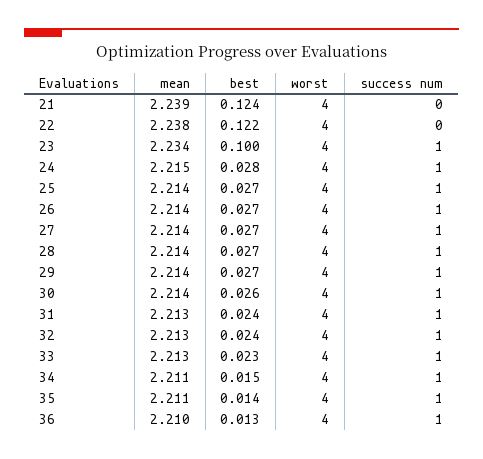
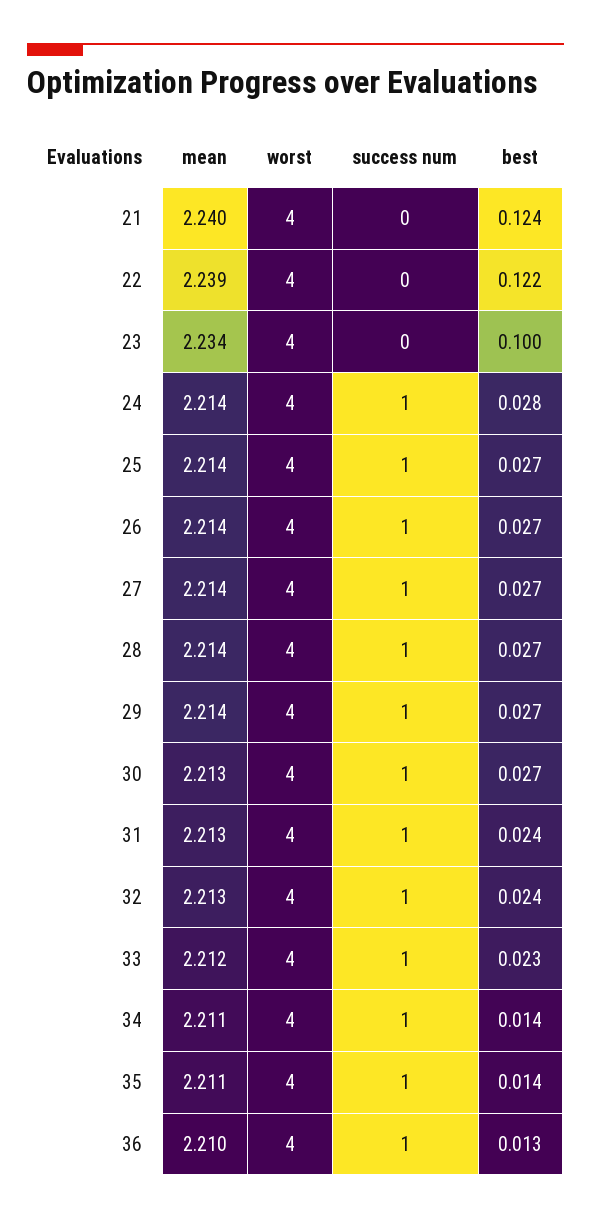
  {
    "mean": {
-     "21": 2.239,
+     "21": 2.24,
-     "22": 2.238,
+     "22": 2.239,
      "23": 2.234,
-     "24": 2.215,
+     "24": 2.214,
      "25": 2.214,
      "26": 2.214,
      "27": 2.214,
      "28": 2.214,
      "29": 2.214,
-     "30": 2.214,
+     "30": 2.213,
      "31": 2.213,
      "32": 2.213,
-     "33": 2.213,
+     "33": 2.212,
      "34": 2.211,
      "35": 2.211,
      "36": 2.21
    },
    "best": {
      "21": 0.124,
      "22": 0.122,
      "23": 0.1,
      "24": 0.028,
      "25": 0.027,
      "26": 0.027,
      "27": 0.027,
      "28": 0.027,
      "29": 0.027,
-     "30": 0.026,
+     "30": 0.027,
      "31": 0.024,
      "32": 0.024,
      "33": 0.023,
-     "34": 0.015,
+     "34": 0.014,
      "35": 0.014,
      "36": 0.013
    },
    "worst": {
      "21": 4,
      "22": 4,
      "23": 4,
      "24": 4,
      "25": 4,
      "26": 4,
      "27": 4,
      "28": 4,
      "29": 4,
      "30": 4,
      "31": 4,
      "32": 4,
      "33": 4,
      "34": 4,
      "35": 4,
      "36": 4
    },
    "success num": {
      "21": 0,
      "22": 0,
-     "23": 1,
+     "23": 0,
      "24": 1,
      "25": 1,
      "26": 1,
      "27": 1,
      "28": 1,
      "29": 1,
      "30": 1,
      "31": 1,
      "32": 1,
      "33": 1,
      "34": 1,
      "35": 1,
      "36": 1
    }
  }

